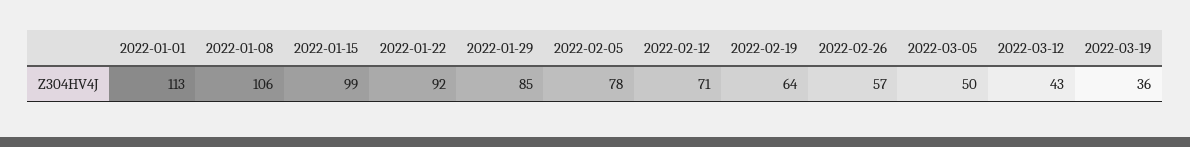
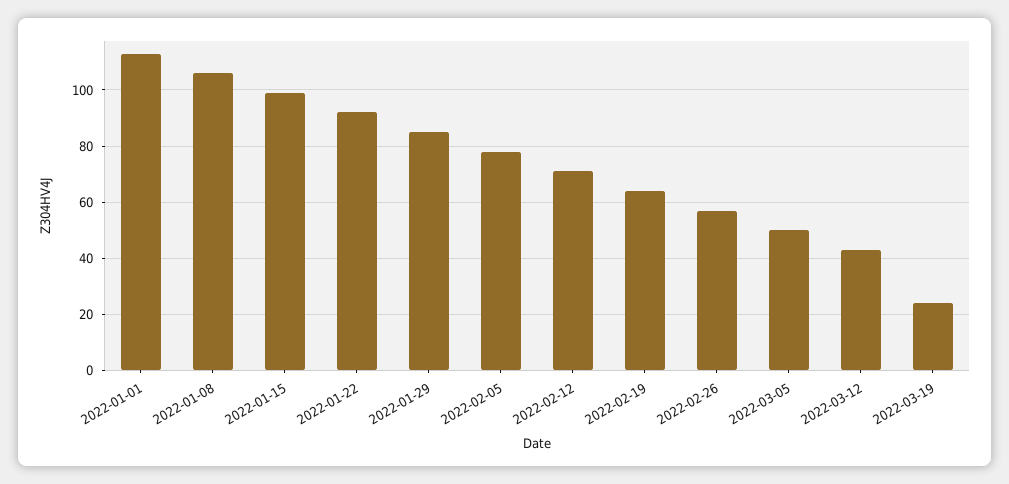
  {
    "2022-01-01": 113,
    "2022-01-08": 106,
    "2022-01-15": 99,
    "2022-01-22": 92,
    "2022-01-29": 85,
    "2022-02-05": 78,
    "2022-02-12": 71,
    "2022-02-19": 64,
    "2022-02-26": 57,
    "2022-03-05": 50,
    "2022-03-12": 43,
-   "2022-03-19": 36
+   "2022-03-19": 25
  }

